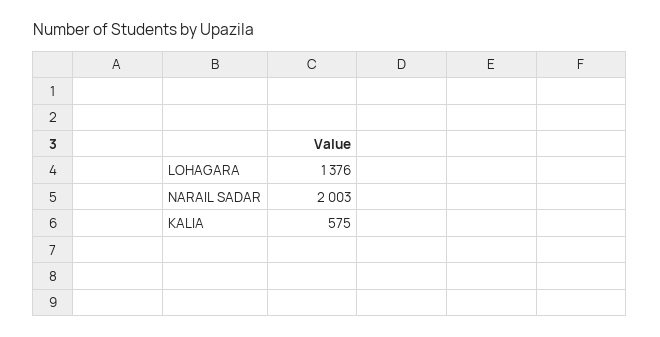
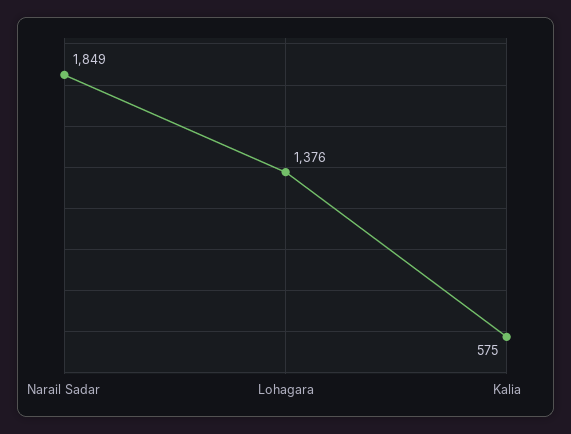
  {
    "LOHAGARA": 1376,
-   "NARAIL SADAR": 2003,
+   "NARAIL SADAR": 1849,
    "KALIA": 575
  }

